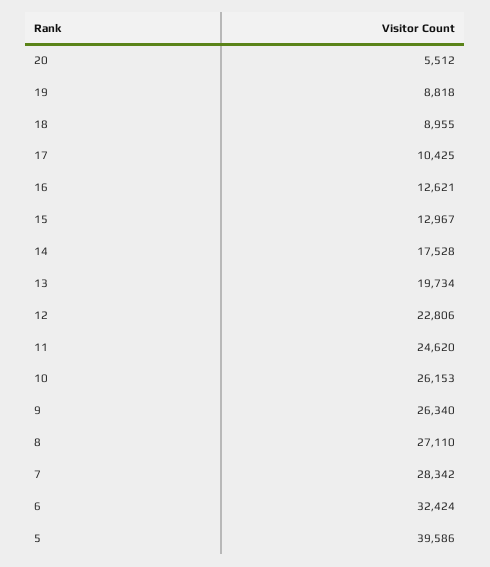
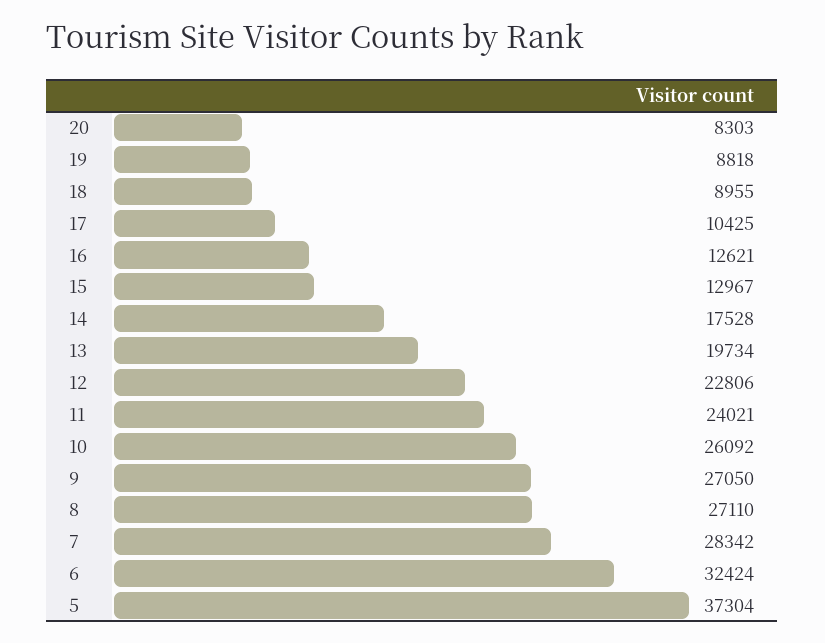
  {
-   "20": 5512,
+   "20": 8303,
    "19": 8818,
    "18": 8955,
    "17": 10425,
    "16": 12621,
    "15": 12967,
    "14": 17528,
    "13": 19734,
    "12": 22806,
-   "11": 24620,
+   "11": 24021,
-   "10": 26153,
+   "10": 26092,
-   "9": 26340,
+   "9": 27050,
    "8": 27110,
    "7": 28342,
    "6": 32424,
-   "5": 39586
+   "5": 37304
  }

